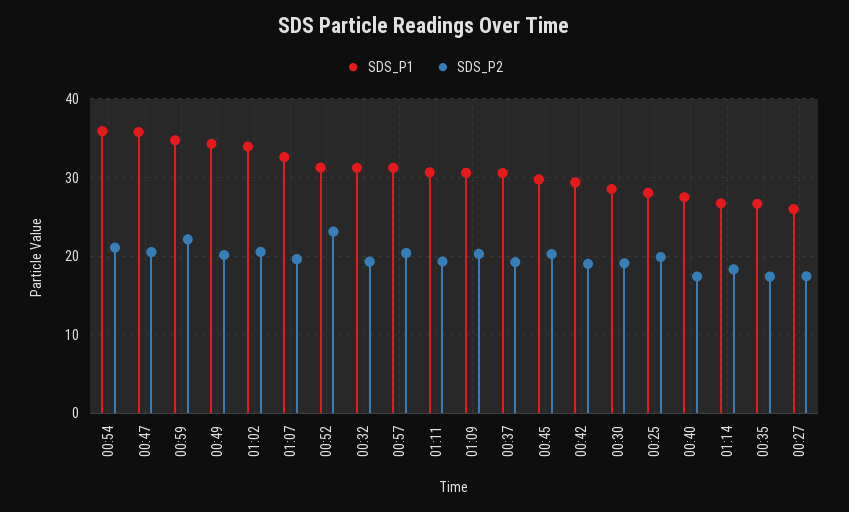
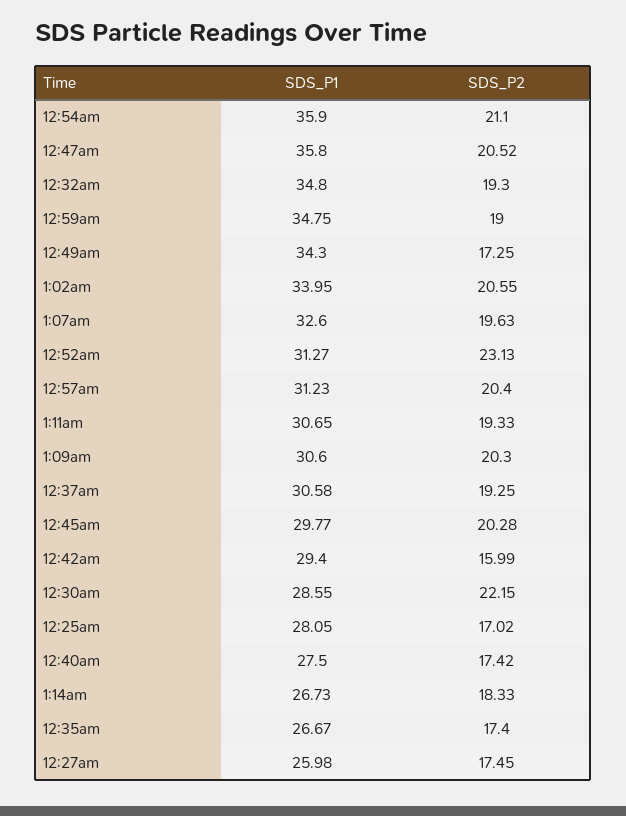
  {
    "SDS_P1": {
      "00:54": 35.9,
      "00:47": 35.8,
      "00:59": 34.75,
      "00:49": 34.3,
      "01:02": 33.95,
      "01:07": 32.6,
      "00:52": 31.27,
-     "00:32": 31,
+     "00:32": 34.8,
      "00:57": 31.23,
      "01:11": 30.65,
      "01:09": 30.6,
      "00:37": 30.58,
      "00:45": 29.77,
      "00:42": 29.4,
      "00:30": 28.55,
      "00:25": 28.05,
      "00:40": 27.5,
      "01:14": 26.73,
      "00:35": 26.67,
      "00:27": 25.98
    },
    "SDS_P2": {
      "00:54": 21.1,
      "00:47": 20.52,
-     "00:59": 22,
+     "00:59": 19,
-     "00:49": 20,
+     "00:49": 17.25,
      "01:02": 20.55,
      "01:07": 19.63,
      "00:52": 23.13,
      "00:32": 19.3,
      "00:57": 20.4,
      "01:11": 19.33,
      "01:09": 20.3,
      "00:37": 19.25,
      "00:45": 20.28,
-     "00:42": 19,
+     "00:42": 15.99,
-     "00:30": 19,
+     "00:30": 22.15,
-     "00:25": 20,
+     "00:25": 17.02,
      "00:40": 17.42,
      "01:14": 18.33,
      "00:35": 17.4,
      "00:27": 17.45
    }
  }

